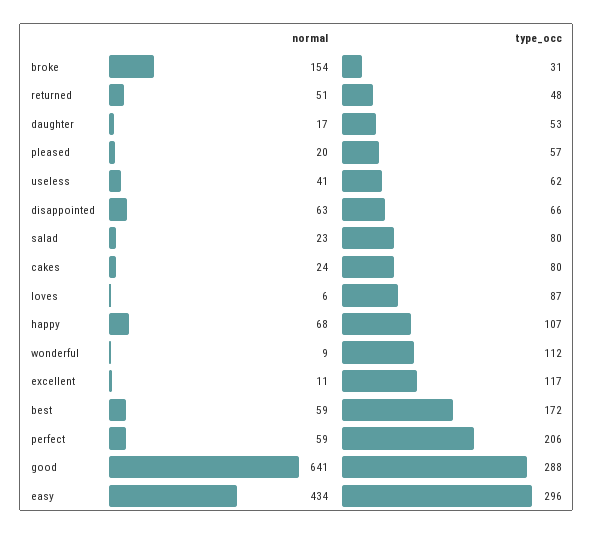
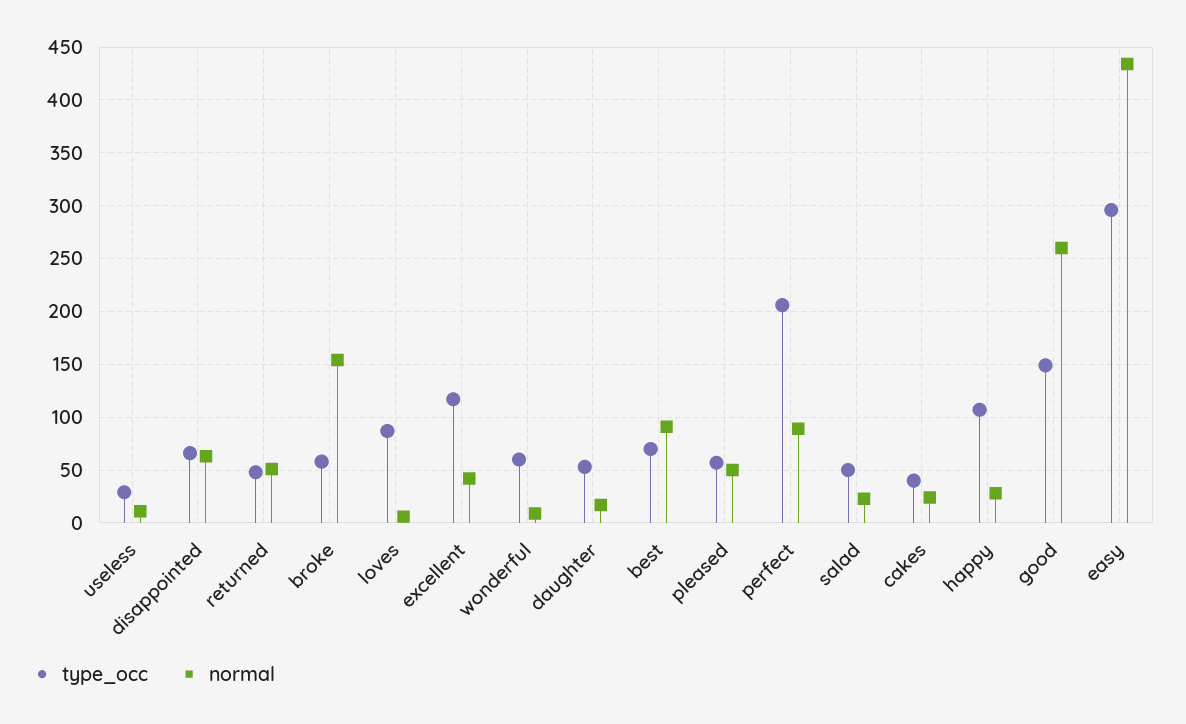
  {
    "normal": {
      "broke": 154,
      "returned": 51,
      "daughter": 17,
-     "pleased": 20,
+     "pleased": 50,
-     "useless": 41,
+     "useless": 10,
      "disappointed": 63,
      "salad": 23,
      "cakes": 24,
      "loves": 6,
-     "happy": 68,
+     "happy": 30,
      "wonderful": 9,
-     "excellent": 11,
+     "excellent": 40,
-     "best": 59,
+     "best": 90,
-     "perfect": 59,
+     "perfect": 90,
-     "good": 641,
+     "good": 260,
      "easy": 434
    },
    "type_occ": {
-     "broke": 31,
+     "broke": 60,
      "returned": 48,
      "daughter": 53,
      "pleased": 57,
-     "useless": 62,
+     "useless": 30,
      "disappointed": 66,
-     "salad": 80,
+     "salad": 50,
-     "cakes": 80,
+     "cakes": 40,
      "loves": 87,
      "happy": 107,
-     "wonderful": 112,
+     "wonderful": 60,
      "excellent": 117,
-     "best": 172,
+     "best": 70,
      "perfect": 206,
-     "good": 288,
+     "good": 150,
      "easy": 296
    }
  }

